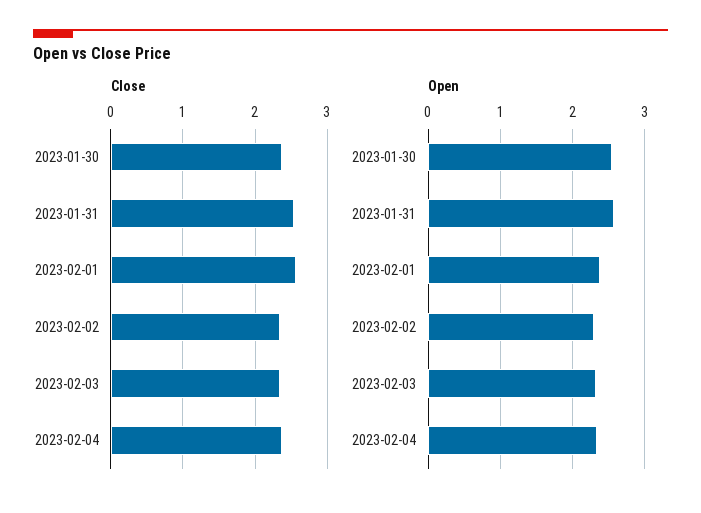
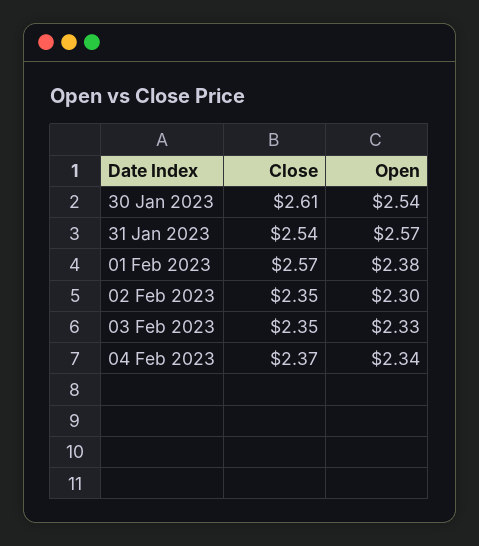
  {
    "Close": {
-     "2023-01-30": 2.4,
+     "2023-01-30": 2.61,
      "2023-01-31": 2.54,
      "2023-02-01": 2.57,
      "2023-02-02": 2.35,
      "2023-02-03": 2.35,
      "2023-02-04": 2.37
    },
    "Open": {
      "2023-01-30": 2.54,
      "2023-01-31": 2.57,
      "2023-02-01": 2.38,
      "2023-02-02": 2.3,
      "2023-02-03": 2.33,
      "2023-02-04": 2.34
    }
  }

